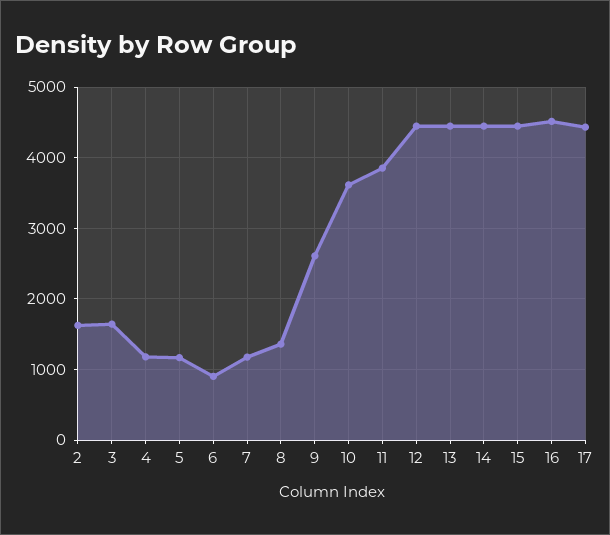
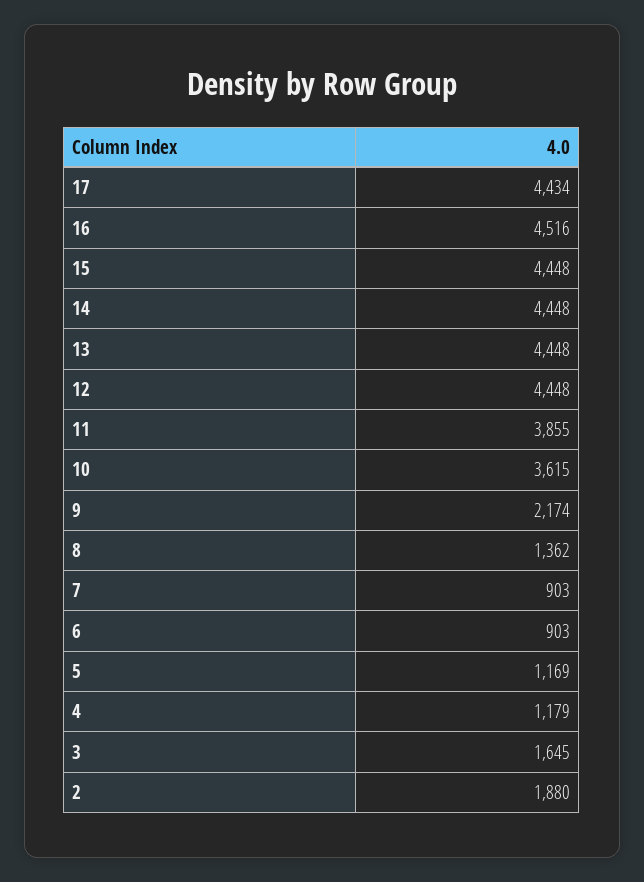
  {
-   "2": 1600,
+   "2": 1880,
    "3": 1645,
    "4": 1179,
    "5": 1169,
    "6": 903,
-   "7": 1200,
+   "7": 903,
    "8": 1362,
-   "9": 2600,
+   "9": 2174,
    "10": 3615,
    "11": 3855,
    "12": 4448,
    "13": 4448,
    "14": 4448,
    "15": 4448,
    "16": 4516,
    "17": 4434
  }

